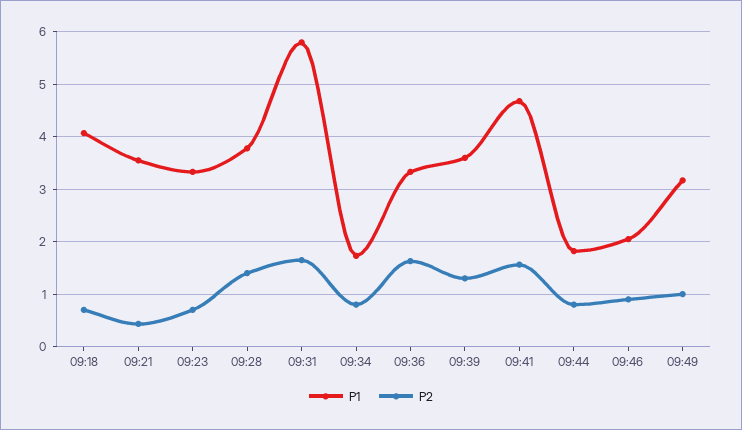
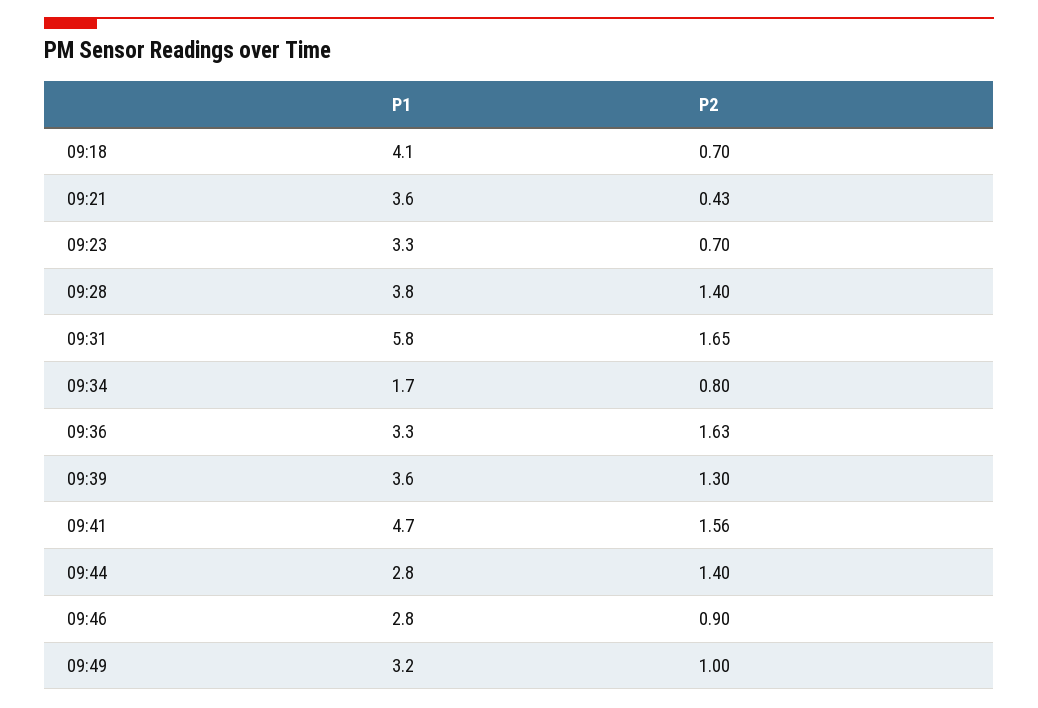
  {
    "P1": {
      "09:18": 4.1,
      "09:21": 3.6,
      "09:23": 3.3,
      "09:28": 3.8,
      "09:31": 5.8,
      "09:34": 1.7,
      "09:36": 3.3,
      "09:39": 3.6,
      "09:41": 4.7,
-     "09:44": 1.8,
+     "09:44": 2.8,
-     "09:46": 2,
+     "09:46": 2.8,
      "09:49": 3.2
    },
    "P2": {
      "09:18": 0.7,
      "09:21": 0.43,
      "09:23": 0.7,
      "09:28": 1.4,
      "09:31": 1.65,
      "09:34": 0.8,
      "09:36": 1.63,
      "09:39": 1.3,
      "09:41": 1.56,
-     "09:44": 0.8,
+     "09:44": 1.4,
      "09:46": 0.9,
      "09:49": 1
    }
  }

